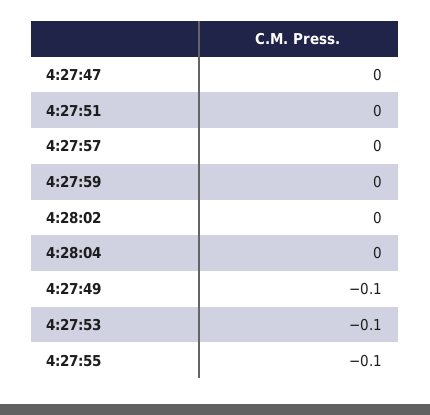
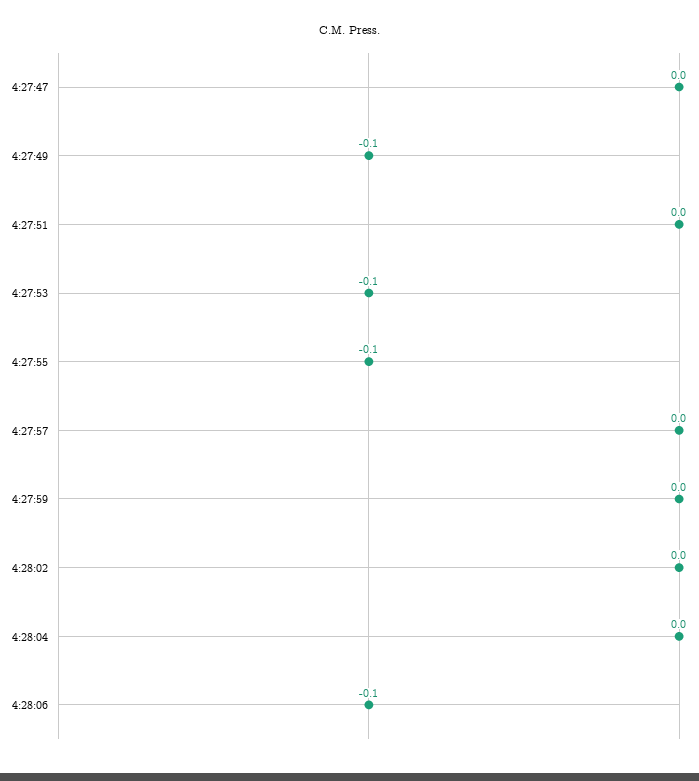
  {
    "4:27:47": 0,
    "4:27:51": 0,
    "4:27:57": 0,
    "4:27:59": 0,
    "4:28:02": 0,
    "4:28:04": 0,
    "4:27:49": -0.1,
    "4:27:53": -0.1,
-   "4:27:55": -0.1
+   "4:27:55": -0.1,
+   "4:28:06": -0.1
  }

